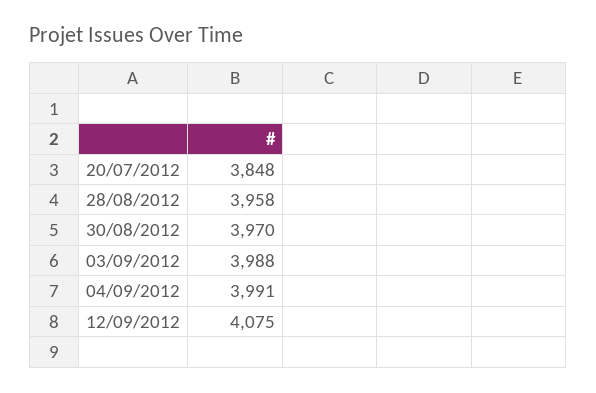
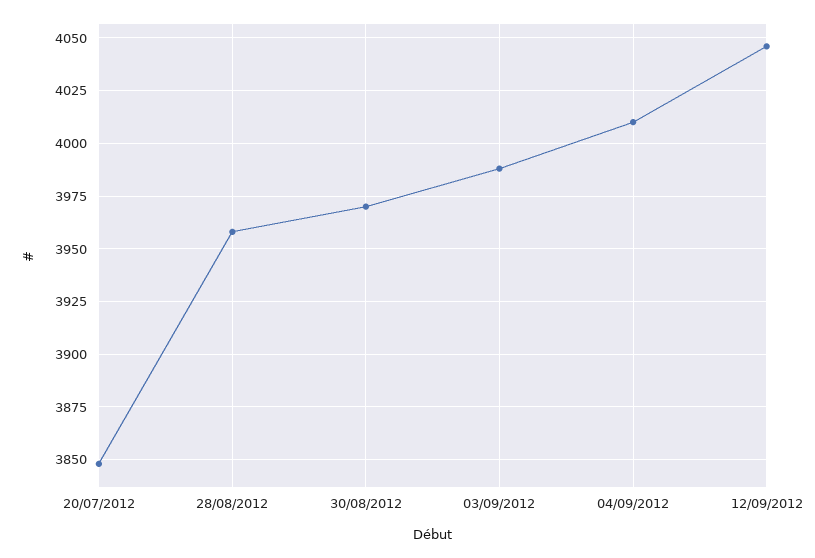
  {
    "20/07/2012": 3848,
    "28/08/2012": 3958,
    "30/08/2012": 3970,
    "03/09/2012": 3988,
-   "04/09/2012": 3991,
+   "04/09/2012": 4010,
-   "12/09/2012": 4075
+   "12/09/2012": 4045
  }

